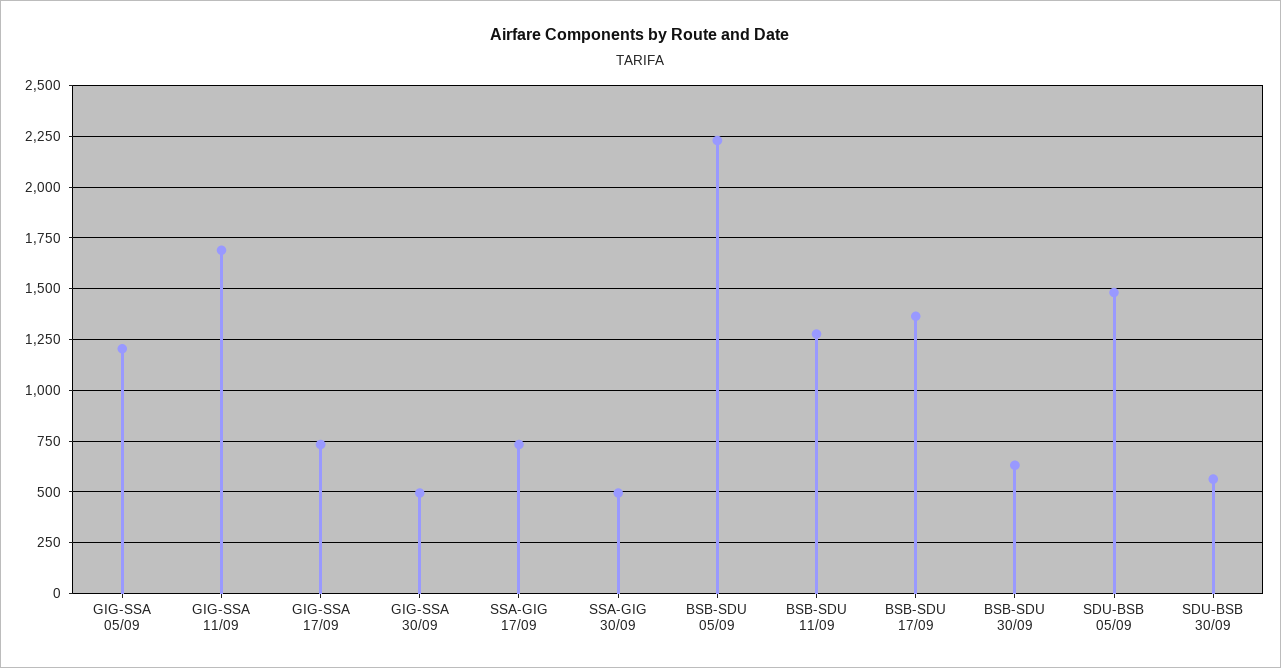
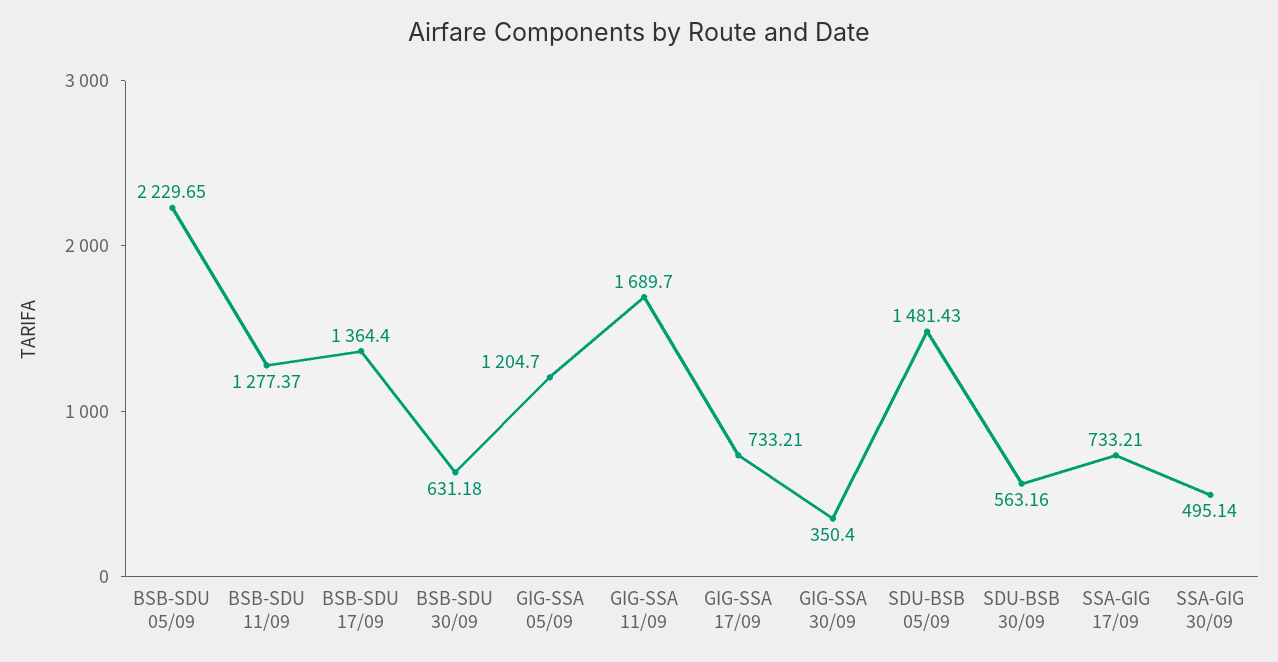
  {
    "GIG-SSA 05/09": 1204.7,
    "GIG-SSA 11/09": 1689.7,
    "GIG-SSA 17/09": 733.21,
-   "GIG-SSA 30/09": 500,
+   "GIG-SSA 30/09": 350.4,
    "SSA-GIG 17/09": 733.21,
    "SSA-GIG 30/09": 495.14,
    "BSB-SDU 05/09": 2229.65,
    "BSB-SDU 11/09": 1277.37,
    "BSB-SDU 17/09": 1364.4,
    "BSB-SDU 30/09": 631.18,
    "SDU-BSB 05/09": 1481.43,
    "SDU-BSB 30/09": 563.16
  }

